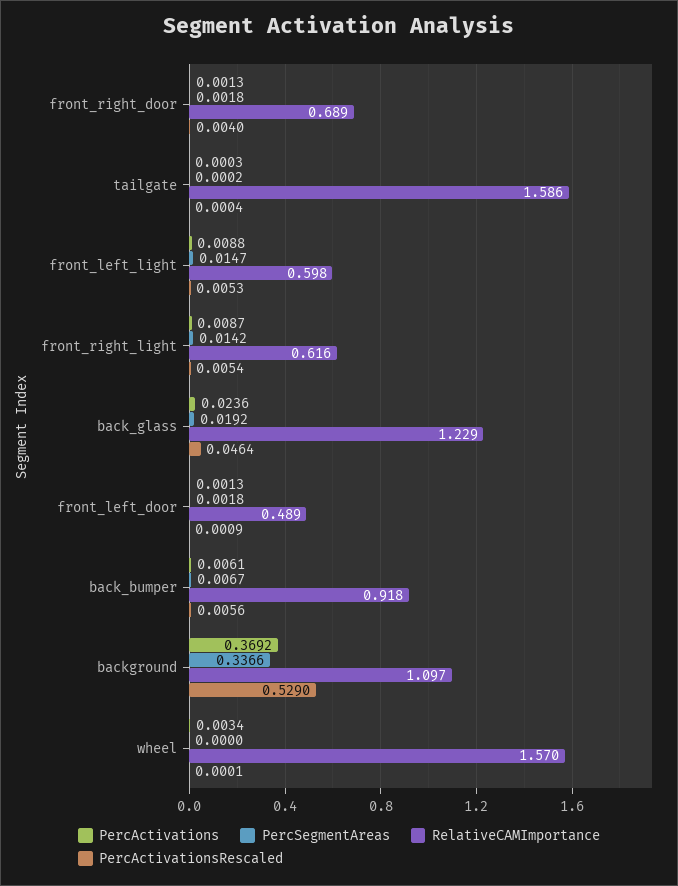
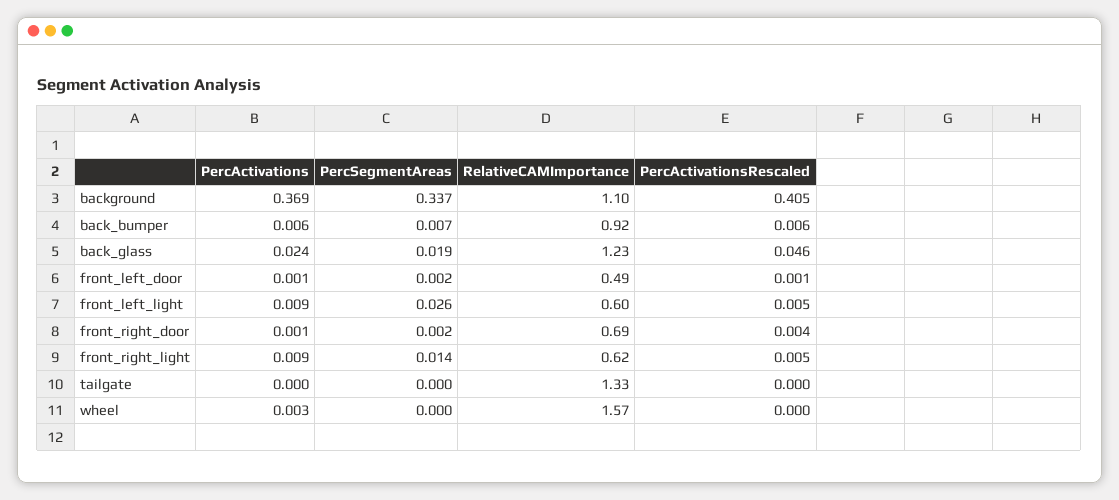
  {
    "PercActivations": {
      "front_right_door": 0.0013,
      "tailgate": 0.0003,
      "front_left_light": 0.0088,
      "front_right_light": 0.0087,
      "back_glass": 0.0236,
      "front_left_door": 0.0013,
      "back_bumper": 0.0061,
      "background": 0.3692,
      "wheel": 0.0034
    },
    "PercSegmentAreas": {
      "front_right_door": 0.0018,
      "tailgate": 0.0002,
-     "front_left_light": 0.0147,
+     "front_left_light": 0.026,
      "front_right_light": 0.0142,
      "back_glass": 0.0192,
      "front_left_door": 0.0018,
      "back_bumper": 0.0067,
      "background": 0.3366,
      "wheel": 0
    },
    "RelativeCAMImportance": {
      "front_right_door": 0.689,
-     "tailgate": 1.586,
+     "tailgate": 1.33,
      "front_left_light": 0.598,
      "front_right_light": 0.616,
      "back_glass": 1.229,
      "front_left_door": 0.489,
      "back_bumper": 0.918,
      "background": 1.097,
      "wheel": 1.57
    },
    "PercActivationsRescaled": {
      "front_right_door": 0.004,
      "tailgate": 0.0004,
      "front_left_light": 0.0053,
      "front_right_light": 0.0054,
      "back_glass": 0.0464,
      "front_left_door": 0.0009,
      "back_bumper": 0.0056,
-     "background": 0.529,
+     "background": 0.405,
      "wheel": 0.0001
    }
  }

